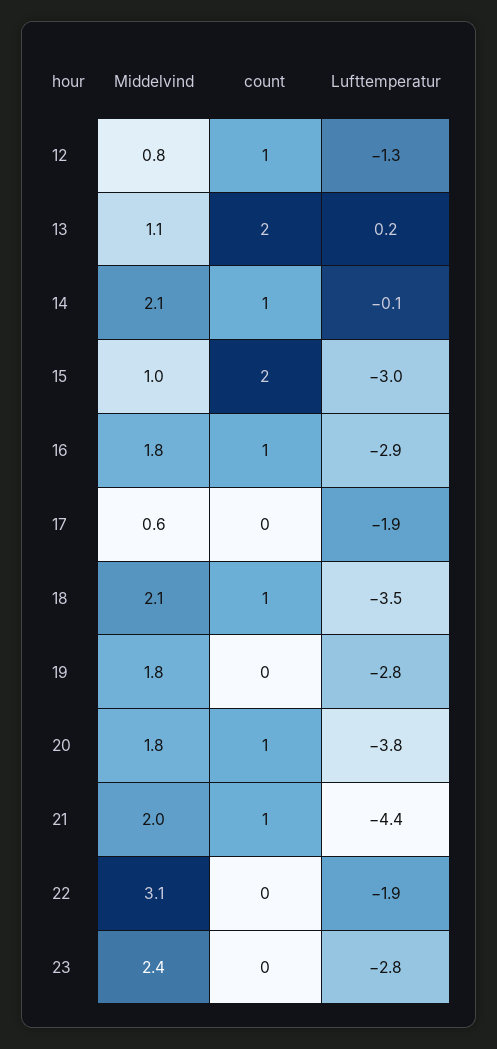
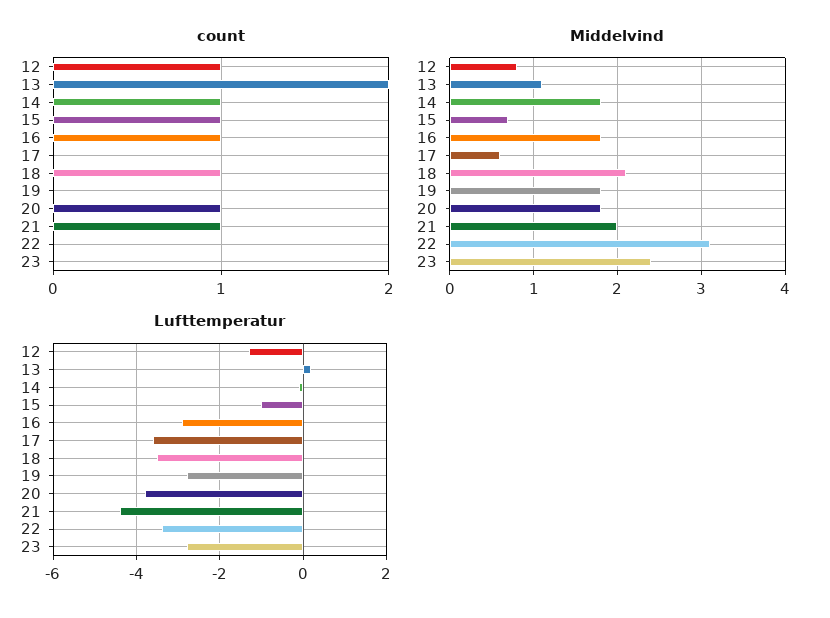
  {
    "Middelvind": {
      "12": 0.8,
      "13": 1.1,
-     "14": 2.1,
+     "14": 1.8,
-     "15": 1,
+     "15": 0.7,
      "16": 1.8,
      "17": 0.6,
      "18": 2.1,
      "19": 1.8,
      "20": 1.8,
      "21": 2,
      "22": 3.1,
      "23": 2.4
    },
    "count": {
      "12": 1,
      "13": 2,
      "14": 1,
-     "15": 2,
+     "15": 1,
      "16": 1,
      "17": 0,
      "18": 1,
      "19": 0,
      "20": 1,
      "21": 1,
      "22": 0,
      "23": 0
    },
    "Lufttemperatur": {
      "12": -1.3,
      "13": 0.2,
      "14": -0.1,
-     "15": -3,
+     "15": -1,
      "16": -2.9,
-     "17": -1.9,
+     "17": -3.5,
      "18": -3.5,
      "19": -2.8,
      "20": -3.8,
      "21": -4.4,
-     "22": -1.9,
+     "22": -3.5,
      "23": -2.8
    }
  }

